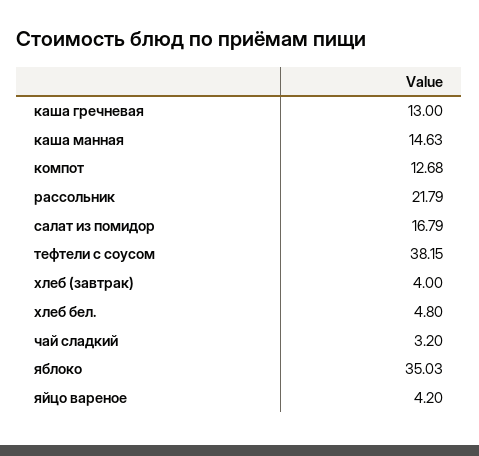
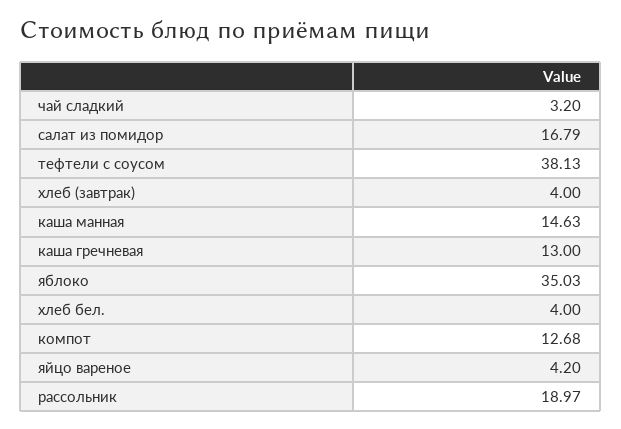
  {
    "каша гречневая": 13,
    "каша манная": 14.63,
    "компот": 12.68,
-   "рассольник": 21.79,
+   "рассольник": 18.97,
    "салат из помидор": 16.79,
-   "тефтели с соусом": 38.15,
+   "тефтели с соусом": 38.13,
    "хлеб (завтрак)": 4,
-   "хлеб бел.": 4.8,
+   "хлеб бел.": 4,
    "чай сладкий": 3.2,
    "яблоко": 35.03,
    "яйцо вареное": 4.2
  }

